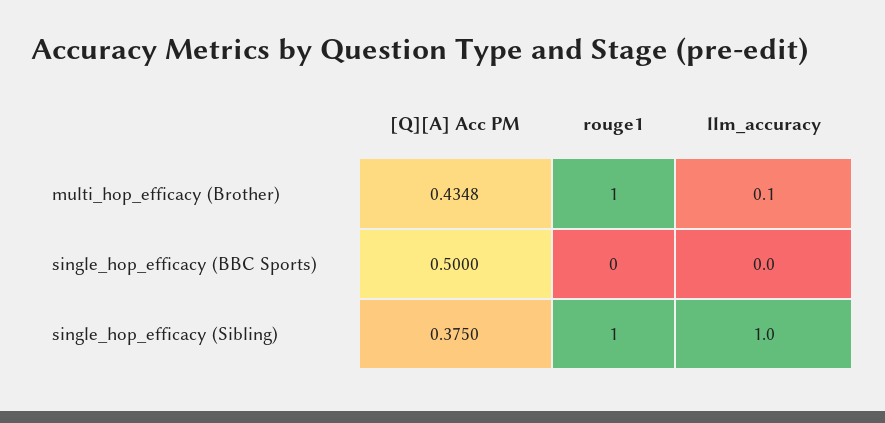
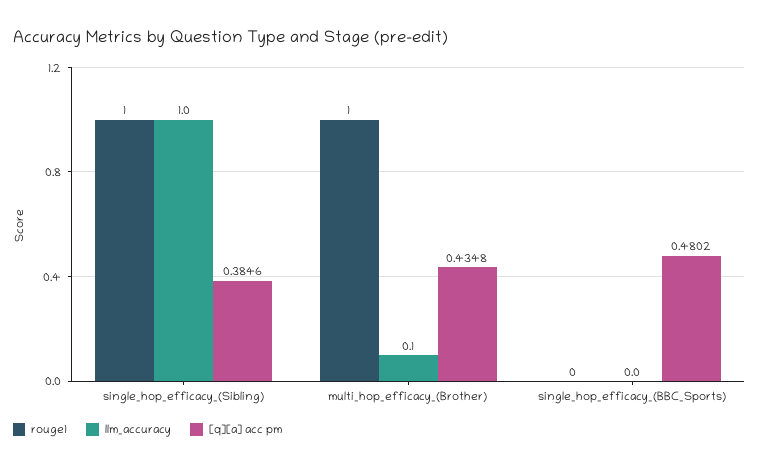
  {
    "[Q][A] Acc PM": {
      "multi_hop_efficacy (Brother)": 0.4348,
-     "single_hop_efficacy (BBC Sports)": 0.5,
+     "single_hop_efficacy (BBC Sports)": 0.4802,
-     "single_hop_efficacy (Sibling)": 0.375
+     "single_hop_efficacy (Sibling)": 0.3846
    },
    "rouge1": {
      "multi_hop_efficacy (Brother)": 1,
      "single_hop_efficacy (BBC Sports)": 0,
      "single_hop_efficacy (Sibling)": 1
    },
    "llm_accuracy": {
      "multi_hop_efficacy (Brother)": 0.1,
      "single_hop_efficacy (BBC Sports)": 0,
      "single_hop_efficacy (Sibling)": 1
    }
  }

